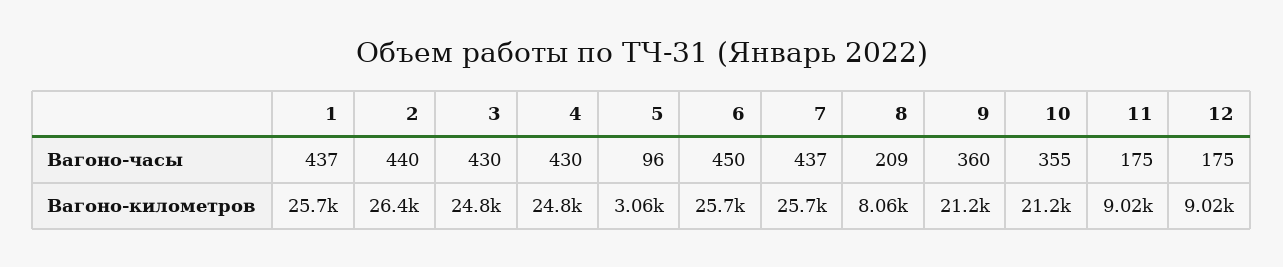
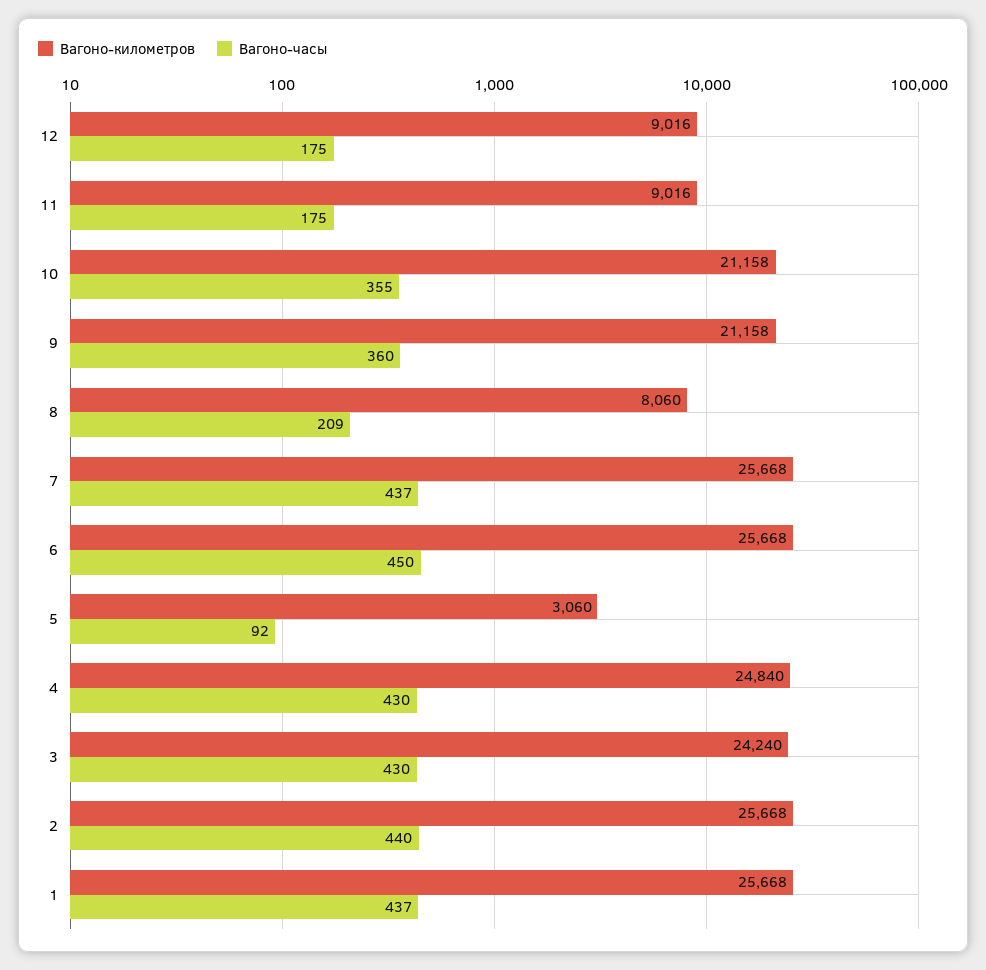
  {
    "Вагоно-часы": {
      "1": 437,
      "2": 440,
      "3": 430,
      "4": 430,
-     "5": 96,
+     "5": 92,
      "6": 450,
      "7": 437,
      "8": 209,
      "9": 360,
      "10": 355,
      "11": 175,
      "12": 175
    },
    "Вагоно-километров": {
      "1": 25668,
-     "2": 26400,
+     "2": 25668,
-     "3": 24800,
+     "3": 24240,
      "4": 24840,
      "5": 3060,
      "6": 25668,
      "7": 25668,
      "8": 8060,
      "9": 21158,
      "10": 21158,
      "11": 9016,
      "12": 9016
    }
  }

